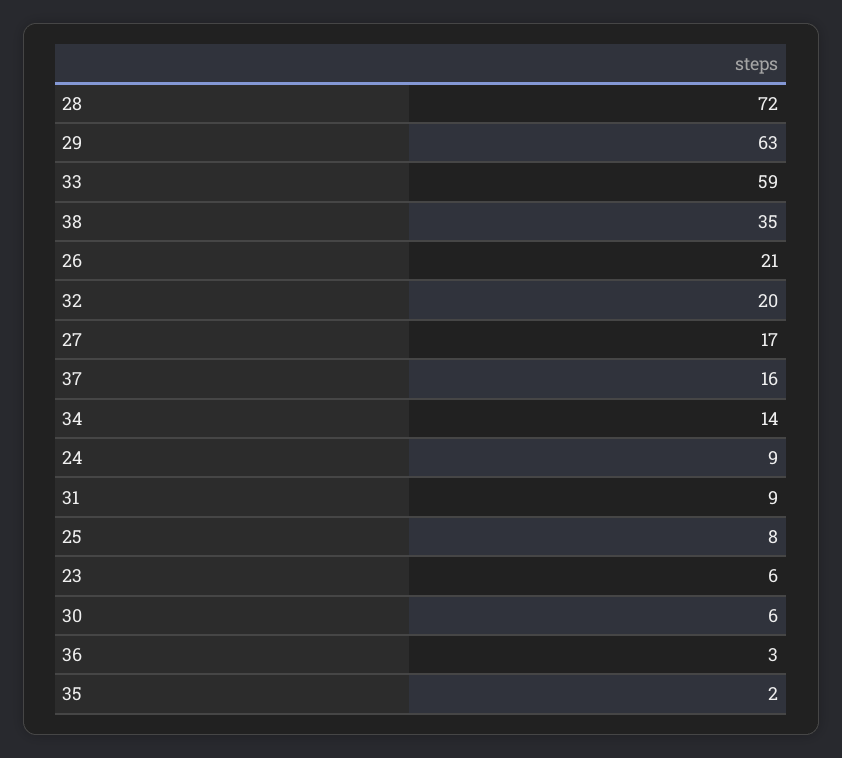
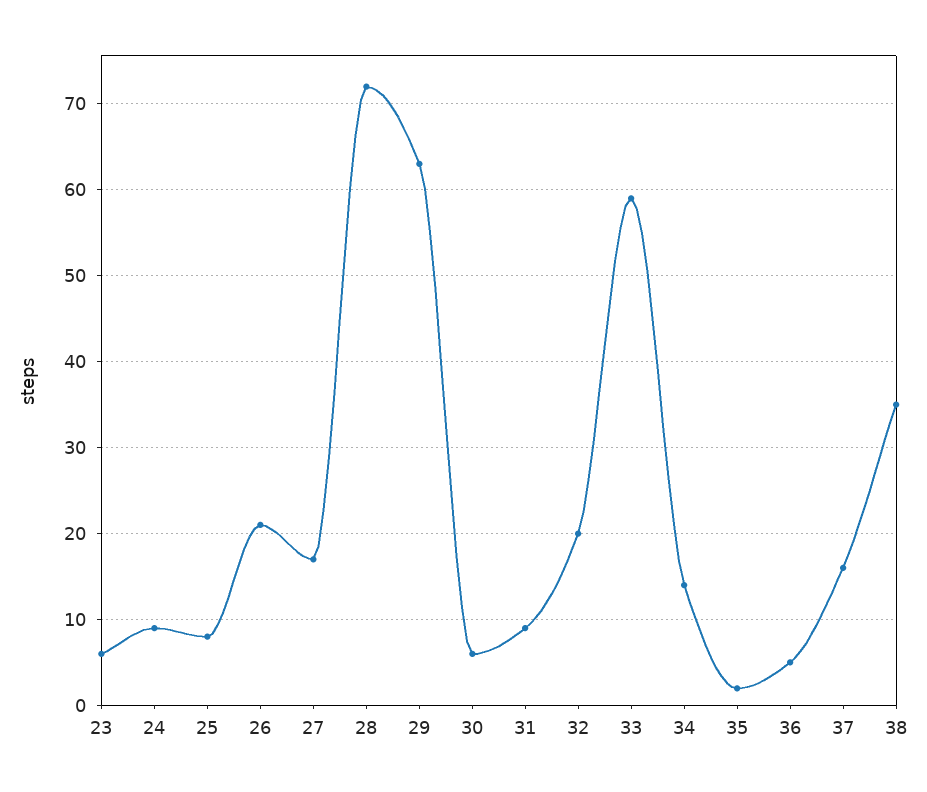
  {
    "28": 72,
    "29": 63,
    "33": 59,
    "38": 35,
    "26": 21,
    "32": 20,
    "27": 17,
    "37": 16,
    "34": 14,
    "24": 9,
    "31": 9,
    "25": 8,
    "23": 6,
    "30": 6,
-   "36": 3,
+   "36": 5,
    "35": 2
  }

